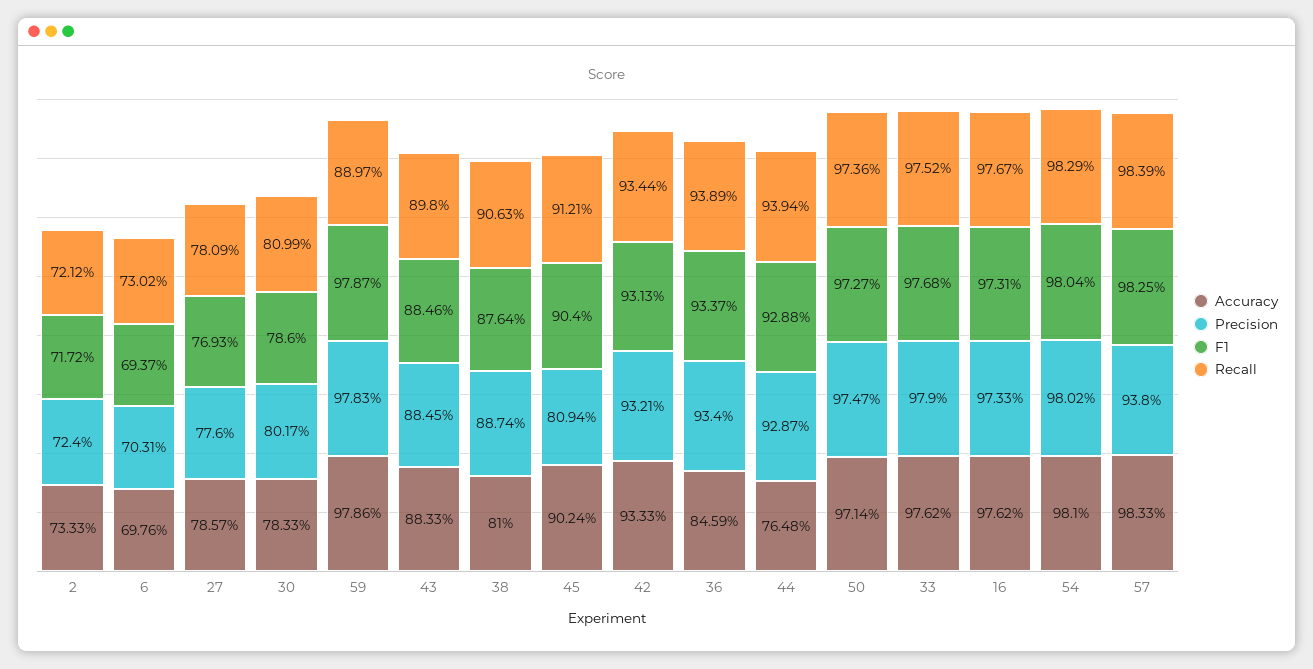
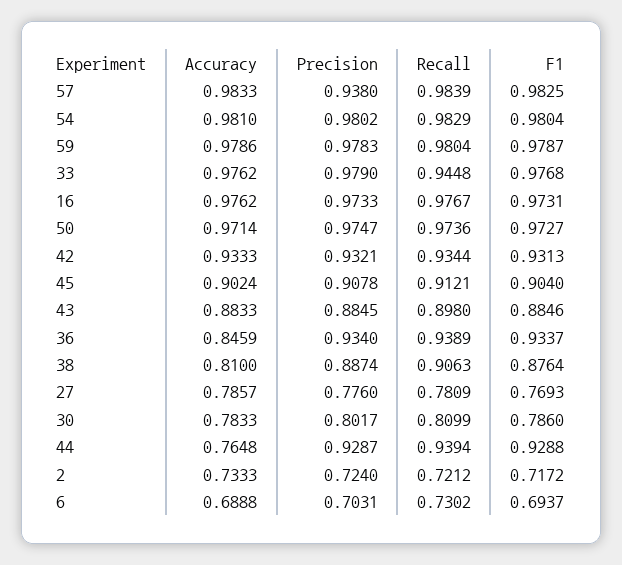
  {
    "Accuracy": {
      "2": 0.7333,
-     "6": 0.6976,
+     "6": 0.6888,
      "27": 0.7857,
      "30": 0.7833,
      "59": 0.9786,
      "43": 0.8833,
      "38": 0.81,
      "45": 0.9024,
      "42": 0.9333,
      "36": 0.8459,
      "44": 0.7648,
      "50": 0.9714,
      "33": 0.9762,
      "16": 0.9762,
      "54": 0.981,
      "57": 0.9833
    },
    "Precision": {
      "2": 0.724,
      "6": 0.7031,
      "27": 0.776,
      "30": 0.8017,
      "59": 0.9783,
      "43": 0.8845,
      "38": 0.8874,
-     "45": 0.8094,
+     "45": 0.9078,
      "42": 0.9321,
      "36": 0.934,
      "44": 0.9287,
      "50": 0.9747,
      "33": 0.979,
      "16": 0.9733,
      "54": 0.9802,
      "57": 0.938
    },
    "F1": {
      "2": 0.7172,
      "6": 0.6937,
      "27": 0.7693,
      "30": 0.786,
      "59": 0.9787,
      "43": 0.8846,
      "38": 0.8764,
      "45": 0.904,
      "42": 0.9313,
      "36": 0.9337,
      "44": 0.9288,
      "50": 0.9727,
      "33": 0.9768,
      "16": 0.9731,
      "54": 0.9804,
      "57": 0.9825
    },
    "Recall": {
      "2": 0.7212,
      "6": 0.7302,
      "27": 0.7809,
      "30": 0.8099,
-     "59": 0.8897,
+     "59": 0.9804,
      "43": 0.898,
      "38": 0.9063,
      "45": 0.9121,
      "42": 0.9344,
      "36": 0.9389,
      "44": 0.9394,
      "50": 0.9736,
-     "33": 0.9752,
+     "33": 0.9448,
      "16": 0.9767,
      "54": 0.9829,
      "57": 0.9839
    }
  }

